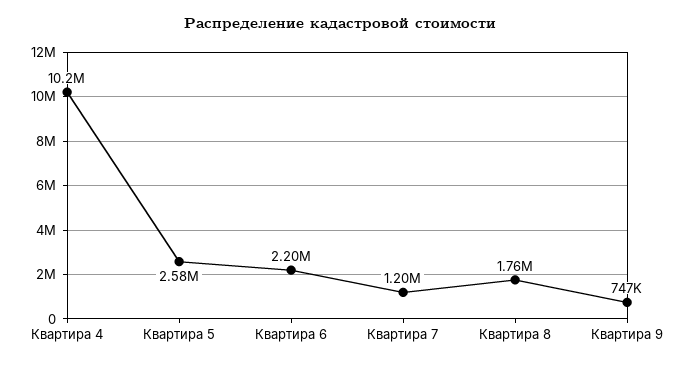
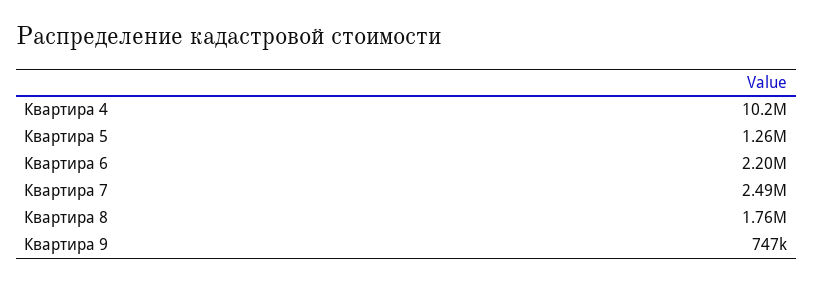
  {
    "Квартира 4": 10200000,
-   "Квартира 5": 2580000,
+   "Квартира 5": 1260000,
    "Квартира 6": 2200000,
-   "Квартира 7": 1200000,
+   "Квартира 7": 2490000,
    "Квартира 8": 1760000,
    "Квартира 9": 747000
  }

